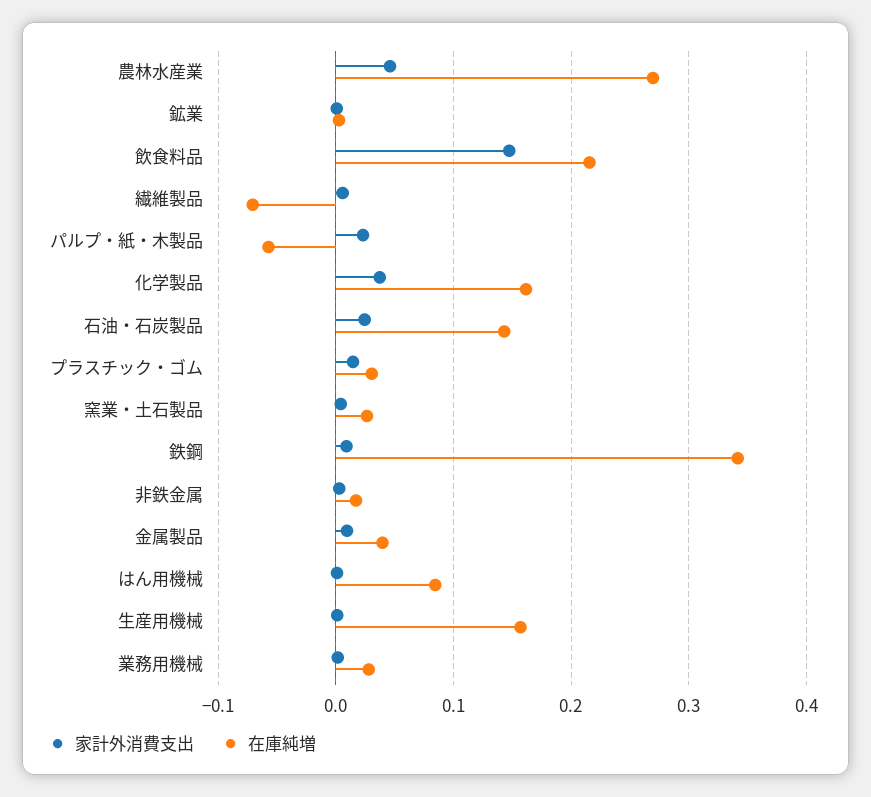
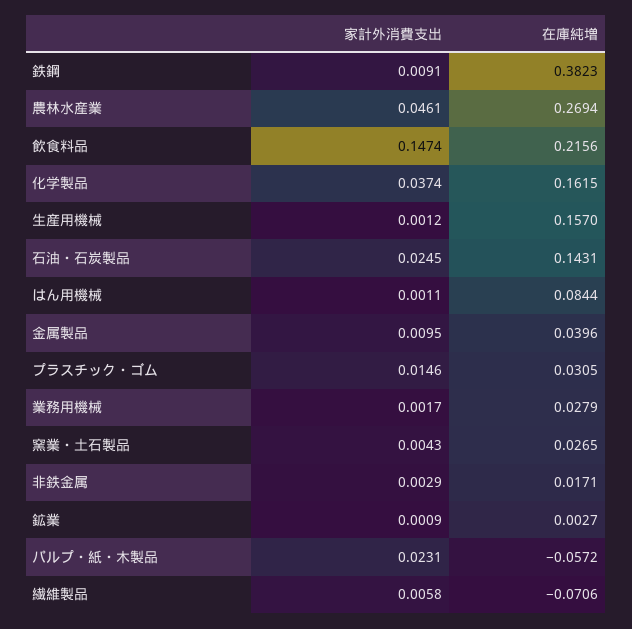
  {
    "家計外消費支出": {
      "農林水産業": 0.0461,
      "鉱業": 0.0009,
      "飲食料品": 0.1474,
      "繊維製品": 0.0058,
      "パルプ・紙・木製品": 0.0231,
      "化学製品": 0.0374,
      "石油・石炭製品": 0.0245,
      "プラスチック・ゴム": 0.0146,
      "窯業・土石製品": 0.0043,
      "鉄鋼": 0.0091,
      "非鉄金属": 0.0029,
      "金属製品": 0.0095,
      "はん用機械": 0.0011,
      "生産用機械": 0.0012,
      "業務用機械": 0.0017
    },
    "在庫純増": {
      "農林水産業": 0.2694,
      "鉱業": 0.0027,
      "飲食料品": 0.2156,
      "繊維製品": -0.0706,
      "パルプ・紙・木製品": -0.0572,
      "化学製品": 0.1615,
      "石油・石炭製品": 0.1431,
      "プラスチック・ゴム": 0.0305,
      "窯業・土石製品": 0.0265,
-     "鉄鋼": 0.34,
+     "鉄鋼": 0.3823,
      "非鉄金属": 0.0171,
      "金属製品": 0.0396,
      "はん用機械": 0.0844,
      "生産用機械": 0.157,
      "業務用機械": 0.0279
    }
  }

